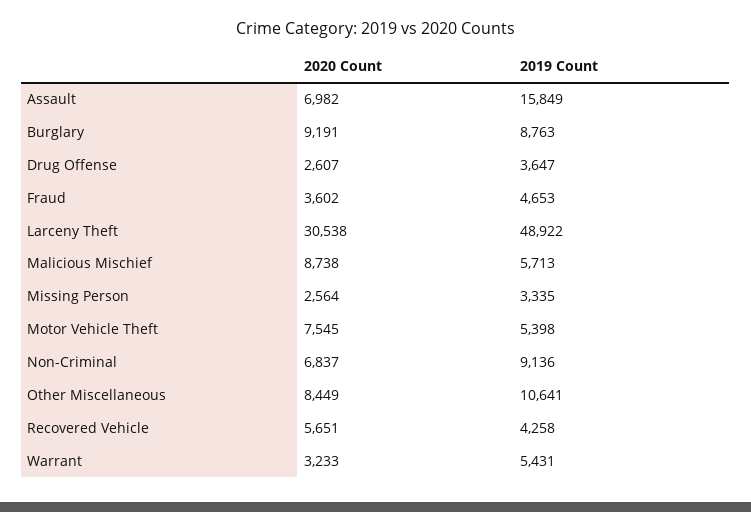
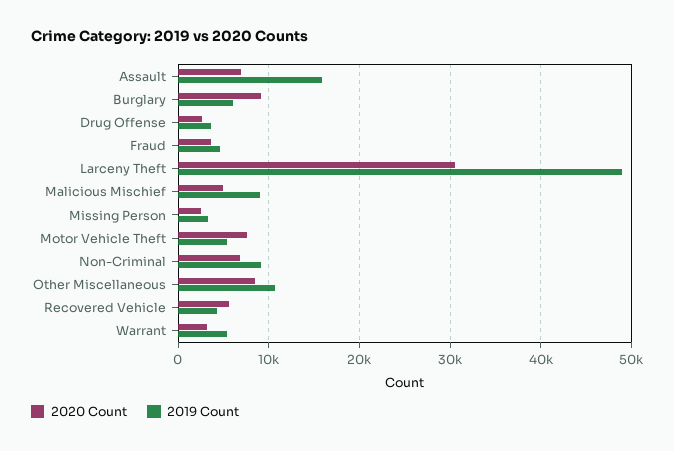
  {
    "2020 Count": {
      "Assault": 6982,
      "Burglary": 9191,
      "Drug Offense": 2607,
      "Fraud": 3602,
      "Larceny Theft": 30538,
-     "Malicious Mischief": 8738,
+     "Malicious Mischief": 5000,
      "Missing Person": 2564,
      "Motor Vehicle Theft": 7545,
      "Non-Criminal": 6837,
      "Other Miscellaneous": 8449,
      "Recovered Vehicle": 5651,
      "Warrant": 3233
    },
    "2019 Count": {
      "Assault": 15849,
-     "Burglary": 8763,
+     "Burglary": 6000,
      "Drug Offense": 3647,
      "Fraud": 4653,
      "Larceny Theft": 48922,
-     "Malicious Mischief": 5713,
+     "Malicious Mischief": 9000,
      "Missing Person": 3335,
      "Motor Vehicle Theft": 5398,
      "Non-Criminal": 9136,
      "Other Miscellaneous": 10641,
      "Recovered Vehicle": 4258,
      "Warrant": 5431
    }
  }

